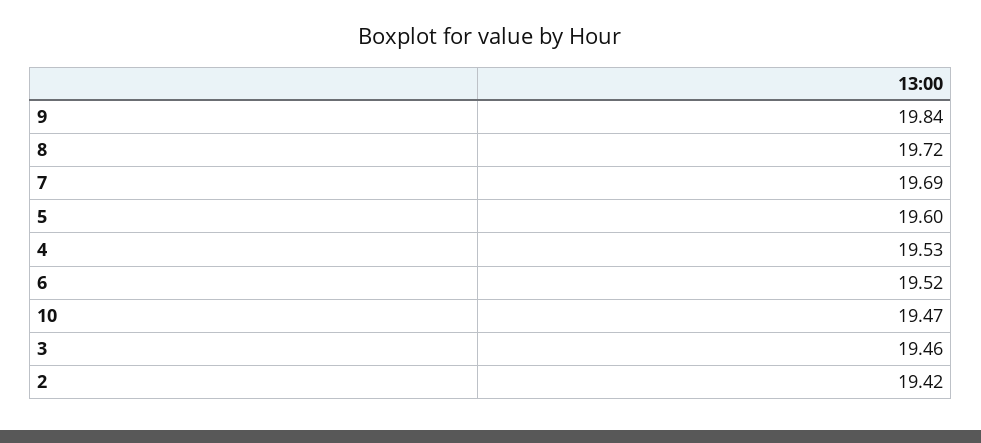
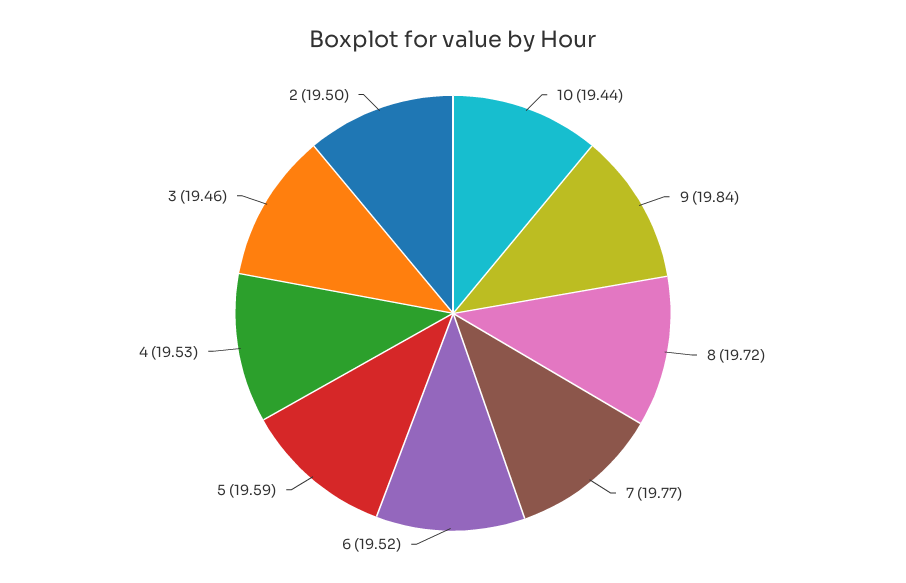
  {
    "9": 19.84,
    "8": 19.72,
-   "7": 19.69,
+   "7": 19.77,
-   "5": 19.6,
+   "5": 19.59,
    "4": 19.53,
    "6": 19.52,
-   "10": 19.47,
+   "10": 19.44,
    "3": 19.46,
-   "2": 19.42
+   "2": 19.5
  }

